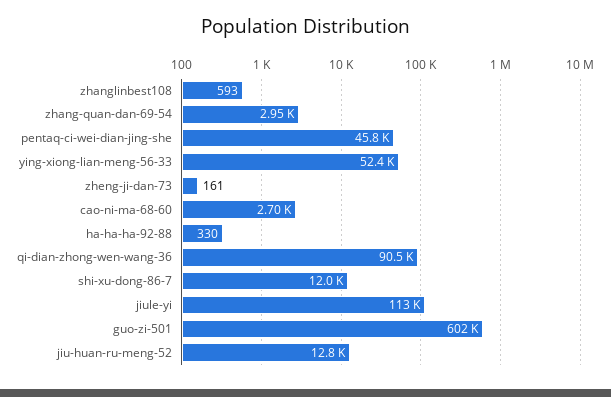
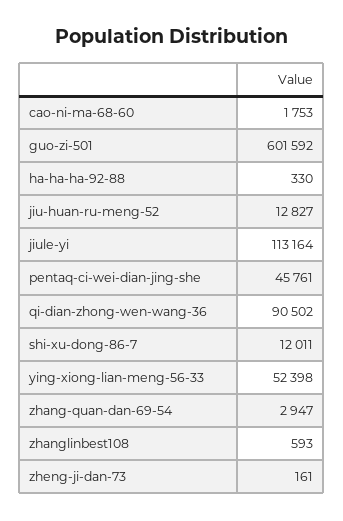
  {
    "zhanglinbest108": 593,
    "zhang-quan-dan-69-54": 2947,
    "pentaq-ci-wei-dian-jing-she": 45761,
    "ying-xiong-lian-meng-56-33": 52398,
    "zheng-ji-dan-73": 161,
-   "cao-ni-ma-68-60": 2700,
+   "cao-ni-ma-68-60": 1753,
    "ha-ha-ha-92-88": 330,
    "qi-dian-zhong-wen-wang-36": 90502,
    "shi-xu-dong-86-7": 12011,
    "jiule-yi": 113164,
    "guo-zi-501": 601592,
    "jiu-huan-ru-meng-52": 12827
  }

